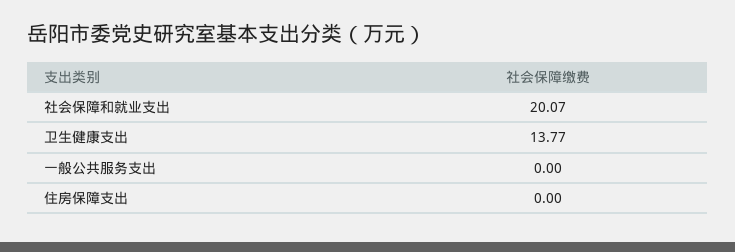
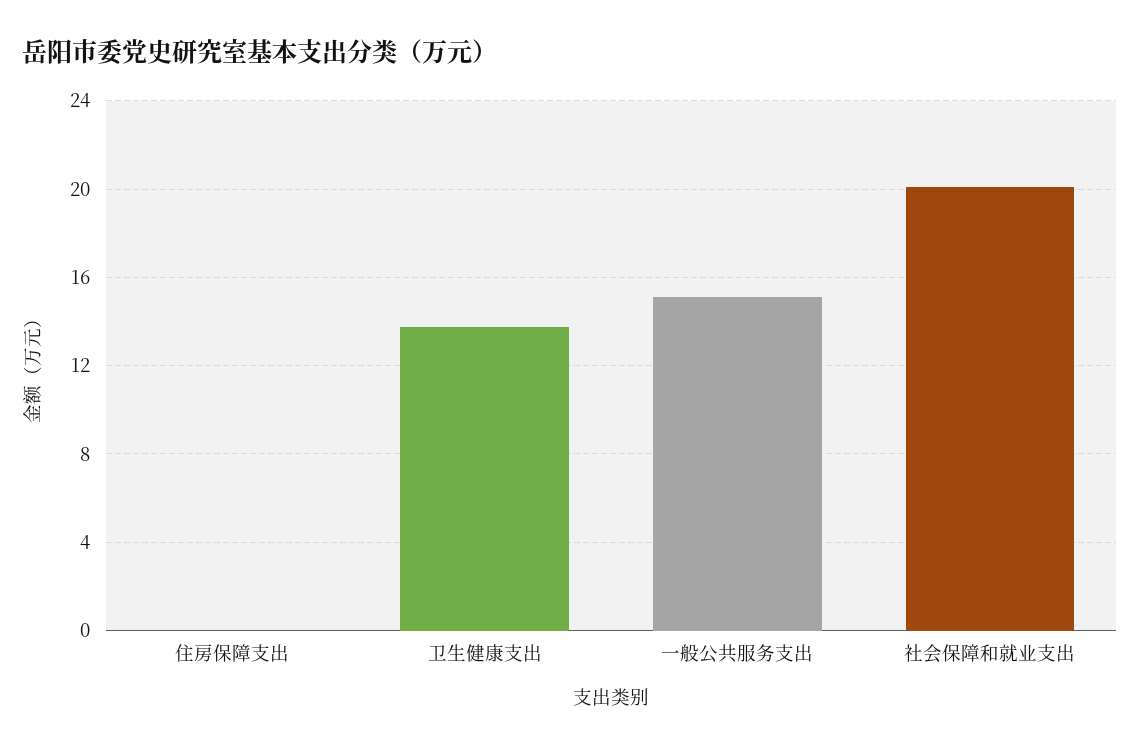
  {
    "社会保障和就业支出": 20.07,
    "卫生健康支出": 13.77,
-   "一般公共服务支出": 0,
+   "一般公共服务支出": 15,
    "住房保障支出": 0
  }

